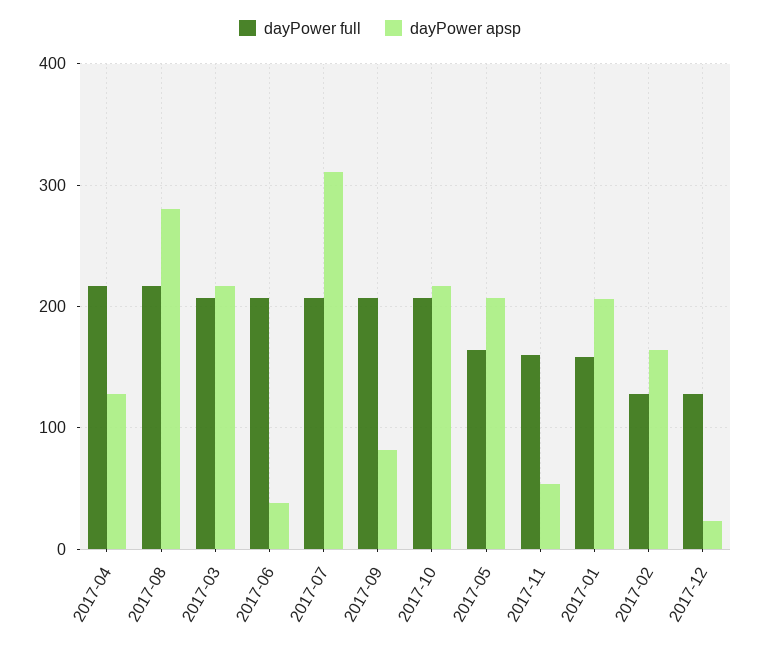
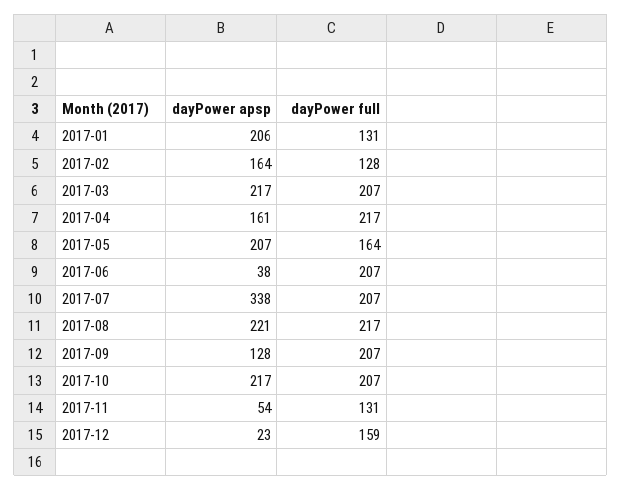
  {
    "dayPower full": {
      "2017-04": 217,
      "2017-08": 217,
      "2017-03": 207,
      "2017-06": 207,
      "2017-07": 207,
      "2017-09": 207,
      "2017-10": 207,
      "2017-05": 164,
-     "2017-11": 160,
+     "2017-11": 131,
-     "2017-01": 160,
+     "2017-01": 131,
      "2017-02": 128,
-     "2017-12": 130
+     "2017-12": 159
    },
    "dayPower apsp": {
-     "2017-04": 130,
+     "2017-04": 161,
-     "2017-08": 280,
+     "2017-08": 221,
      "2017-03": 217,
      "2017-06": 38,
-     "2017-07": 310,
+     "2017-07": 338,
-     "2017-09": 80,
+     "2017-09": 128,
      "2017-10": 217,
      "2017-05": 207,
      "2017-11": 54,
      "2017-01": 206,
      "2017-02": 164,
      "2017-12": 23
    }
  }

